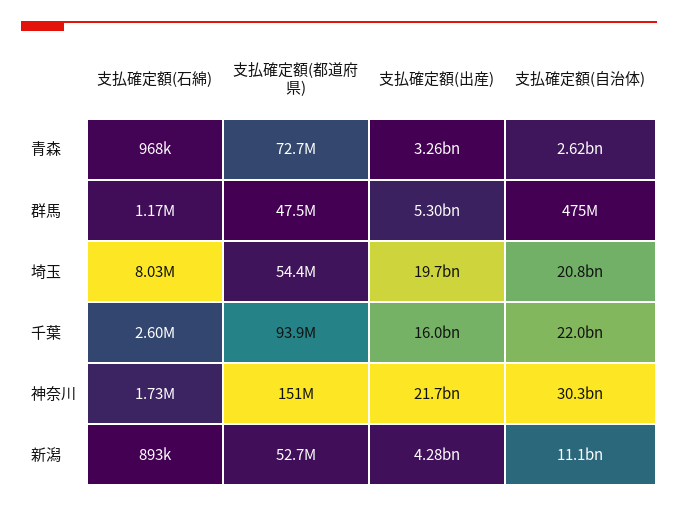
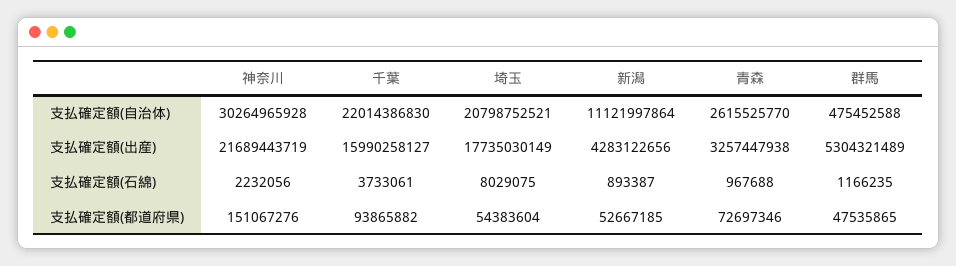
  {
    "支払確定額(石綿)": {
      "青森": 967688,
      "群馬": 1166235,
      "埼玉": 8029075,
-     "千葉": 2600000,
+     "千葉": 3733061,
-     "神奈川": 1730000,
+     "神奈川": 2232056,
      "新潟": 893387
    },
    "支払確定額(都道府県)": {
      "青森": 72697346,
      "群馬": 47535865,
      "埼玉": 54383604,
      "千葉": 93865882,
      "神奈川": 151067276,
      "新潟": 52667185
    },
    "支払確定額(出産)": {
      "青森": 3257447938,
      "群馬": 5304321489,
-     "埼玉": 19700000000,
+     "埼玉": 17735030149,
      "千葉": 15990258127,
      "神奈川": 21689443719,
      "新潟": 4283122656
    },
    "支払確定額(自治体)": {
      "青森": 2615525770,
      "群馬": 475452588,
      "埼玉": 20798752521,
      "千葉": 22014386830,
      "神奈川": 30264965928,
      "新潟": 11121997864
    }
  }

